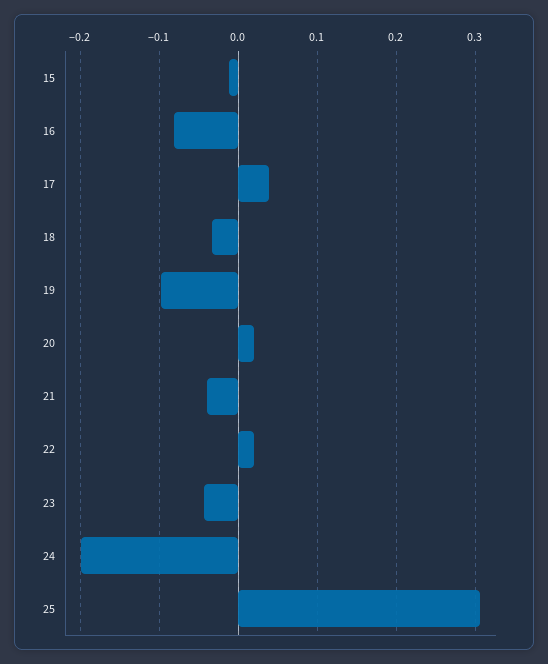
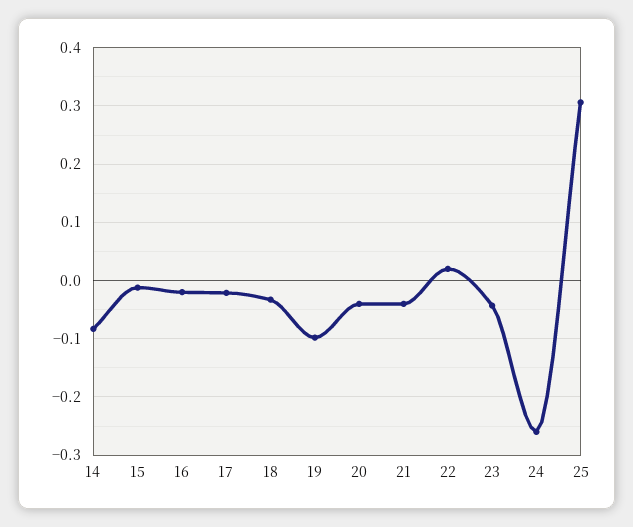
  {
    "15": -0.01,
-   "16": -0.08,
+   "16": -0.02,
-   "17": 0.04,
+   "17": -0.02,
    "18": -0.03,
    "19": -0.1,
-   "20": 0.02,
+   "20": -0.04,
    "21": -0.04,
    "22": 0.02,
    "23": -0.04,
-   "24": -0.2,
+   "24": -0.26,
-   "25": 0.31
+   "25": 0.31,
+   "14": -0.08
  }

